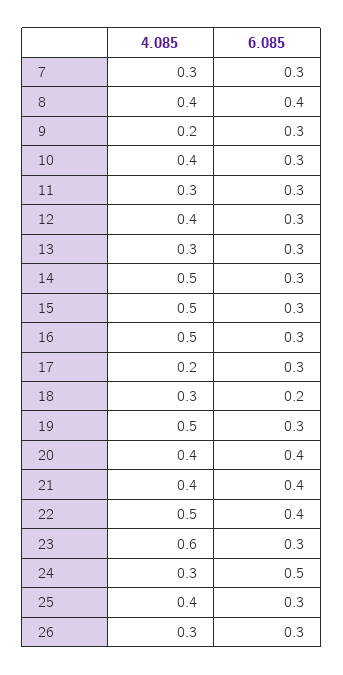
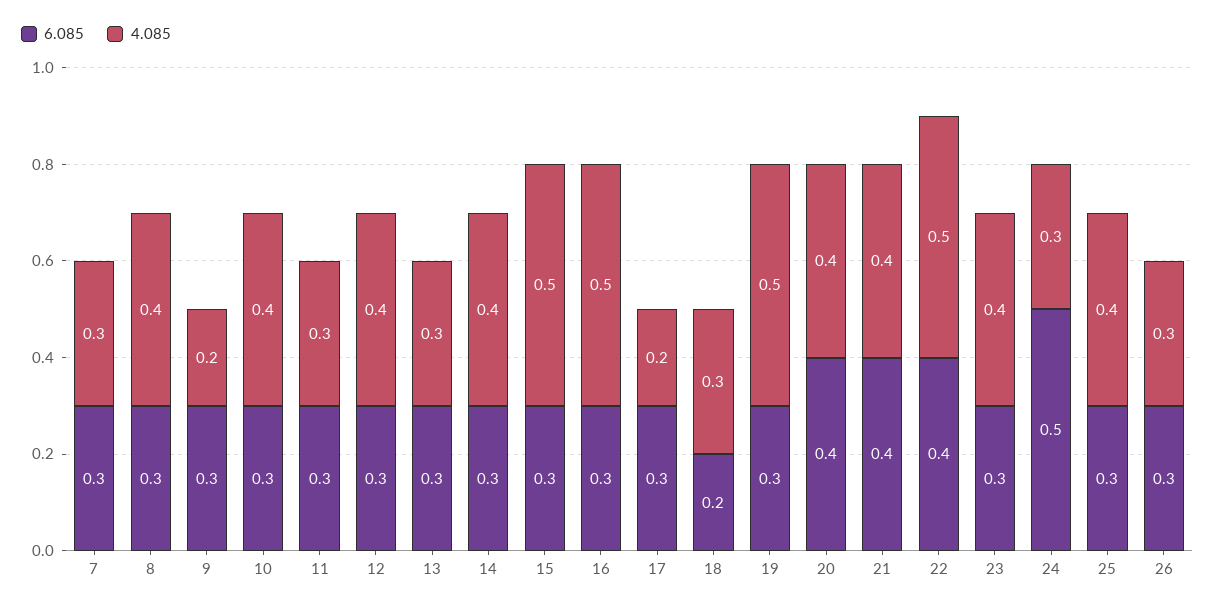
  {
    "4.085": {
      "7": 0.3,
      "8": 0.4,
      "9": 0.2,
      "10": 0.4,
      "11": 0.3,
      "12": 0.4,
      "13": 0.3,
-     "14": 0.5,
+     "14": 0.4,
      "15": 0.5,
      "16": 0.5,
      "17": 0.2,
      "18": 0.3,
      "19": 0.5,
      "20": 0.4,
      "21": 0.4,
      "22": 0.5,
-     "23": 0.6,
+     "23": 0.4,
      "24": 0.3,
      "25": 0.4,
      "26": 0.3
    },
    "6.085": {
      "7": 0.3,
-     "8": 0.4,
+     "8": 0.3,
      "9": 0.3,
      "10": 0.3,
      "11": 0.3,
      "12": 0.3,
      "13": 0.3,
      "14": 0.3,
      "15": 0.3,
      "16": 0.3,
      "17": 0.3,
      "18": 0.2,
      "19": 0.3,
      "20": 0.4,
      "21": 0.4,
      "22": 0.4,
      "23": 0.3,
      "24": 0.5,
      "25": 0.3,
      "26": 0.3
    }
  }

